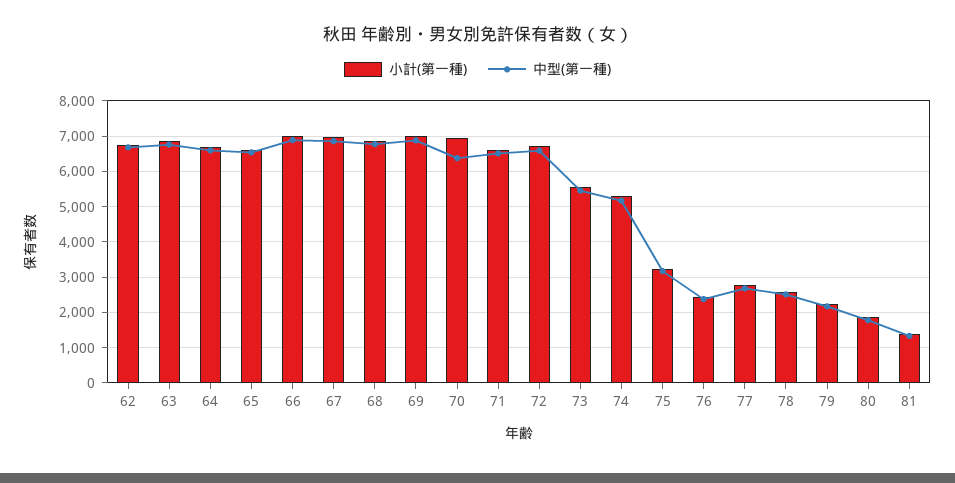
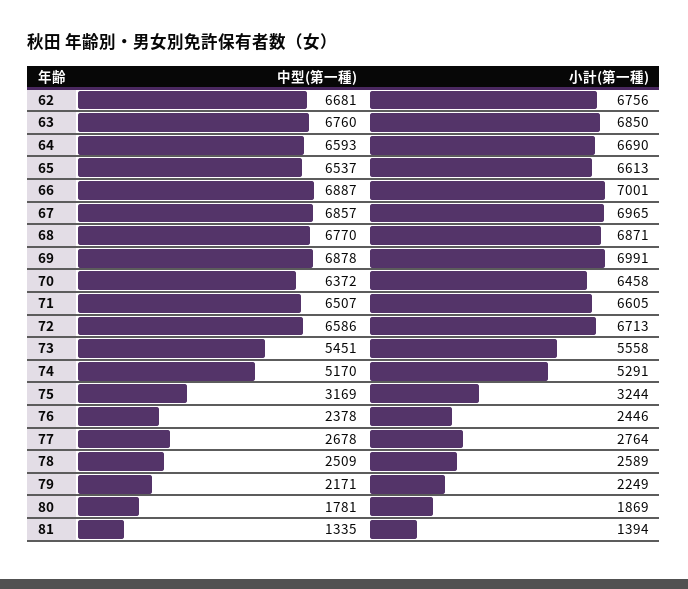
  {
    "小計(第一種)": {
      "62": 6756,
      "63": 6850,
      "64": 6690,
      "65": 6613,
      "66": 7001,
      "67": 6965,
      "68": 6871,
      "69": 6991,
-     "70": 7000,
+     "70": 6458,
      "71": 6605,
      "72": 6713,
      "73": 5558,
      "74": 5291,
      "75": 3244,
      "76": 2446,
      "77": 2764,
      "78": 2589,
      "79": 2249,
      "80": 1869,
      "81": 1394
    },
    "中型(第一種)": {
      "62": 6681,
      "63": 6760,
      "64": 6593,
      "65": 6537,
      "66": 6887,
      "67": 6857,
      "68": 6770,
      "69": 6878,
      "70": 6372,
      "71": 6507,
      "72": 6586,
      "73": 5451,
      "74": 5170,
      "75": 3169,
      "76": 2378,
      "77": 2678,
      "78": 2509,
      "79": 2171,
      "80": 1781,
      "81": 1335
    }
  }

